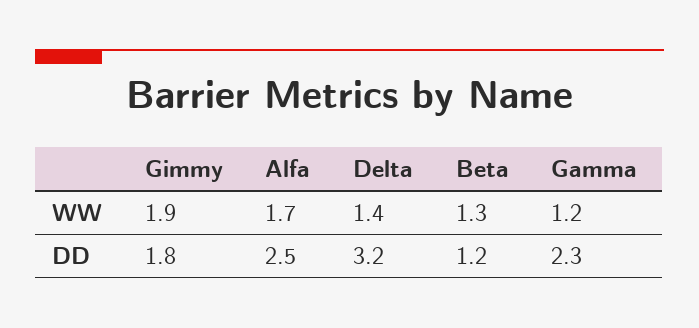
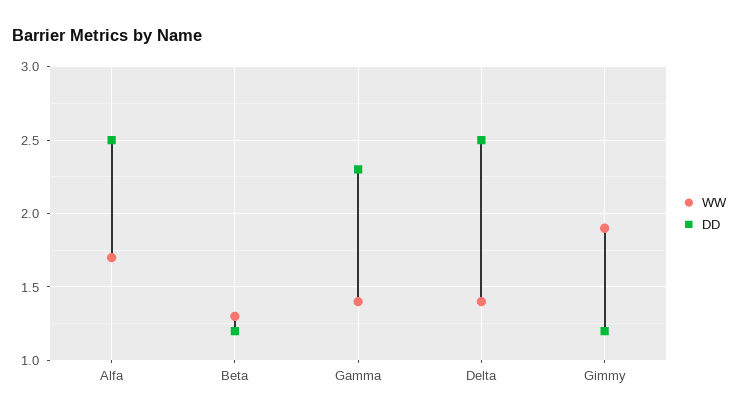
  {
    "WW": {
      "Gimmy": 1.9,
      "Alfa": 1.7,
      "Delta": 1.4,
      "Beta": 1.3,
-     "Gamma": 1.2
+     "Gamma": 1.4
    },
    "DD": {
-     "Gimmy": 1.8,
+     "Gimmy": 1.2,
      "Alfa": 2.5,
-     "Delta": 3.2,
+     "Delta": 2.5,
      "Beta": 1.2,
      "Gamma": 2.3
    }
  }

